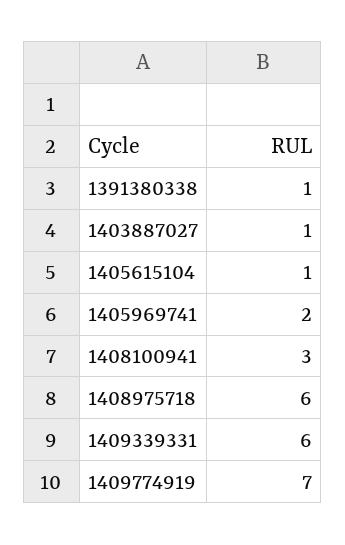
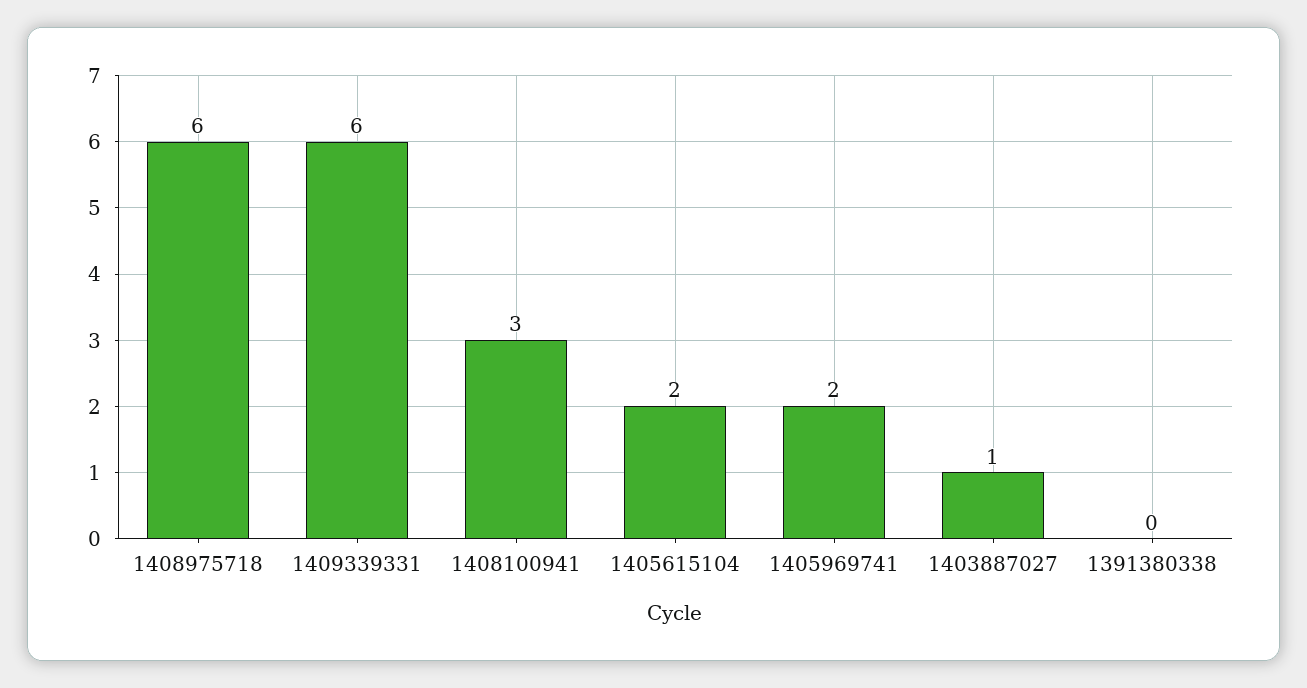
  {
-   "1391380338": 1,
+   "1391380338": 0,
    "1403887027": 1,
-   "1405615104": 1,
+   "1405615104": 2,
    "1405969741": 2,
    "1408100941": 3,
    "1408975718": 6,
-   "1409339331": 6,
+   "1409339331": 6
-   "1409774919": 7
  }

